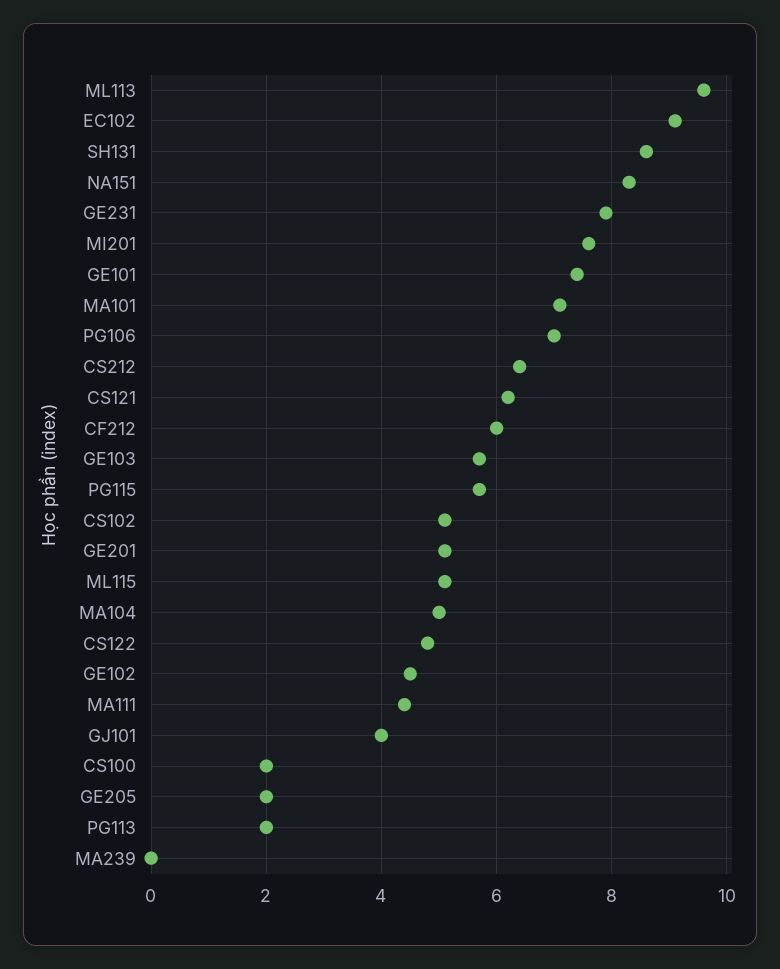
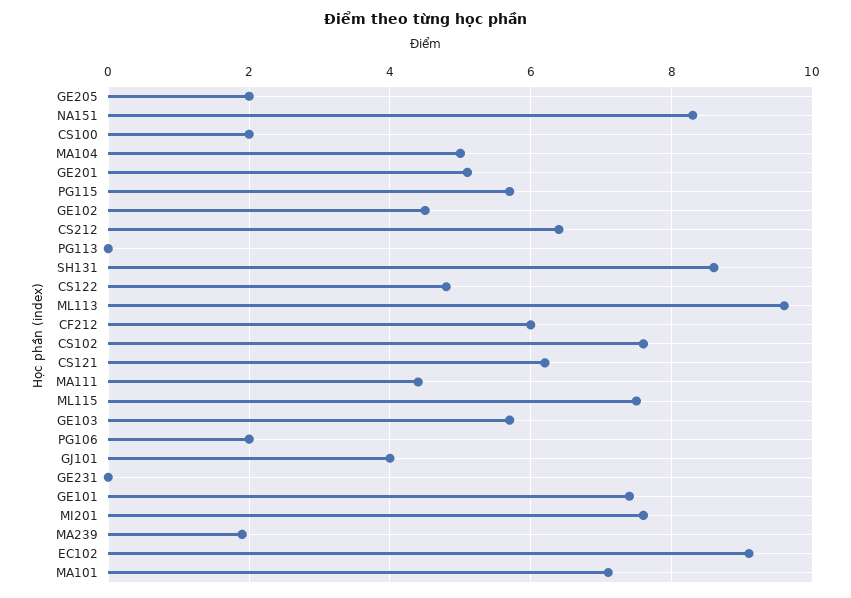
  {
    "ML113": 9.5,
    "EC102": 9,
    "SH131": 8.5,
    "NA151": 8.5,
-   "GE231": 8,
+   "GE231": 0,
    "MI201": 7.5,
    "GE101": 7.5,
    "MA101": 7,
-   "PG106": 7,
+   "PG106": 2,
    "CS212": 6.5,
    "CS121": 6,
    "CF212": 6,
    "GE103": 5.5,
    "PG115": 5.5,
-   "CS102": 5,
+   "CS102": 7.5,
    "GE201": 5,
-   "ML115": 5,
+   "ML115": 7.5,
    "MA104": 5,
    "CS122": 5,
    "GE102": 4.5,
    "MA111": 4.5,
    "GJ101": 4,
    "CS100": 2,
    "GE205": 2,
-   "PG113": 2,
+   "PG113": 0,
-   "MA239": 0
+   "MA239": 2
  }

